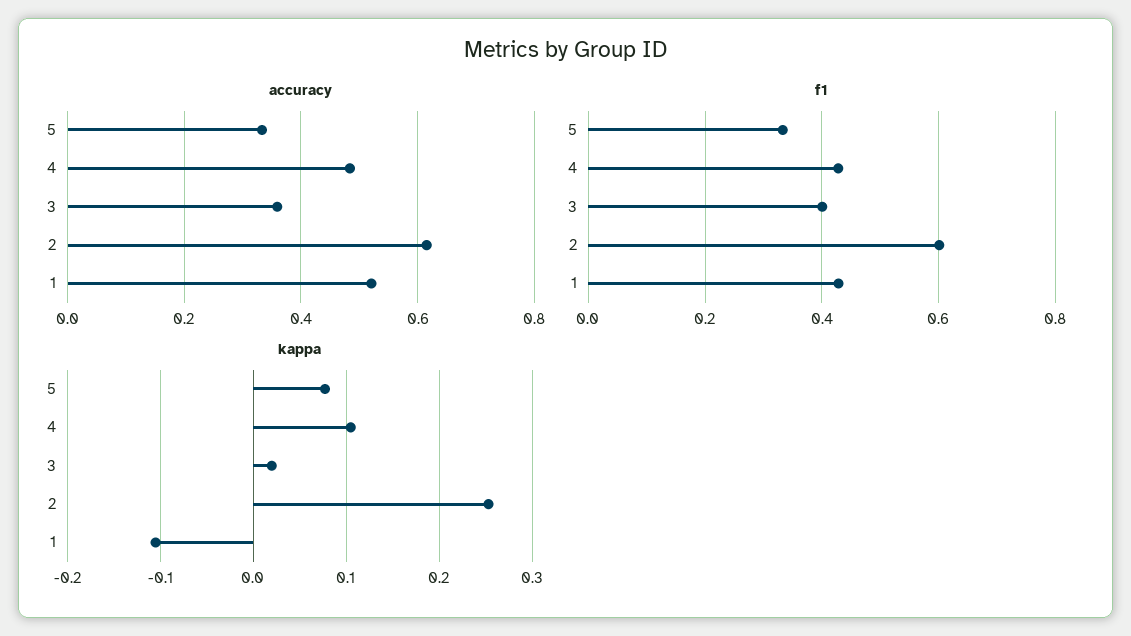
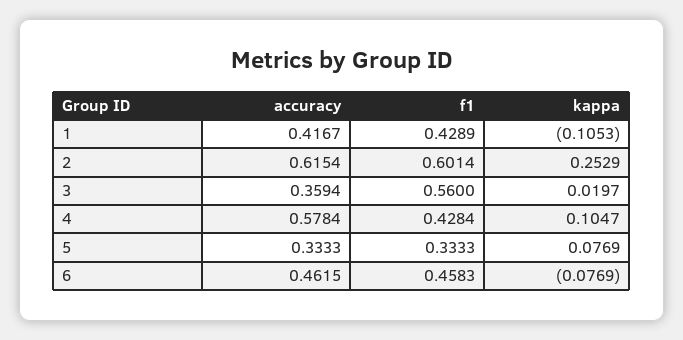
  {
    "accuracy": {
      "5": 0.3333,
-     "4": 0.48,
+     "4": 0.5784,
      "3": 0.3594,
      "2": 0.6154,
-     "1": 0.52
+     "1": 0.4167,
+     "6": 0.4615
    },
    "f1": {
      "5": 0.3333,
      "4": 0.4284,
-     "3": 0.4,
+     "3": 0.56,
      "2": 0.6014,
-     "1": 0.4289
+     "1": 0.4289,
+     "6": 0.4583
    },
    "kappa": {
      "5": 0.0769,
      "4": 0.1047,
      "3": 0.0197,
      "2": 0.2529,
-     "1": -0.1053
+     "1": -0.1053,
+     "6": -0.0769
    }
  }

